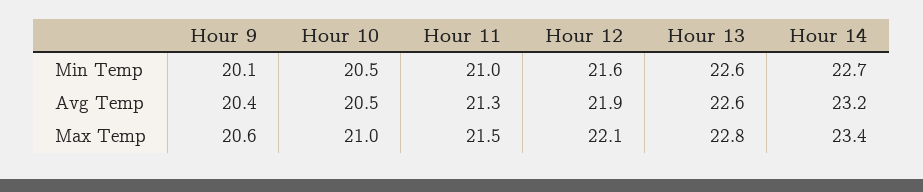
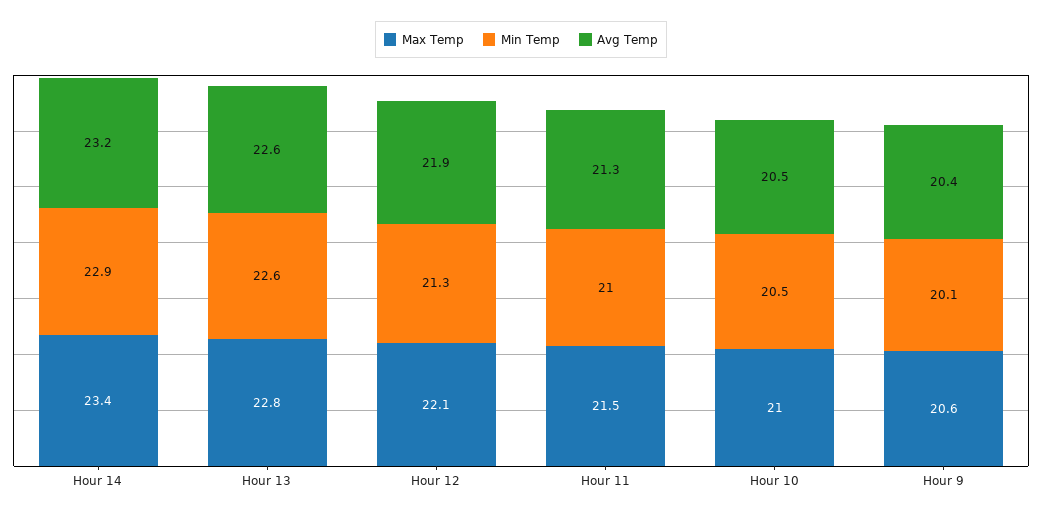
  {
    "Min Temp": {
      "Hour 9": 20.1,
      "Hour 10": 20.5,
      "Hour 11": 21,
-     "Hour 12": 21.6,
+     "Hour 12": 21.3,
      "Hour 13": 22.6,
-     "Hour 14": 22.7
+     "Hour 14": 22.9
    },
    "Avg Temp": {
      "Hour 9": 20.4,
      "Hour 10": 20.5,
      "Hour 11": 21.3,
      "Hour 12": 21.9,
      "Hour 13": 22.6,
      "Hour 14": 23.2
    },
    "Max Temp": {
      "Hour 9": 20.6,
      "Hour 10": 21,
      "Hour 11": 21.5,
      "Hour 12": 22.1,
      "Hour 13": 22.8,
      "Hour 14": 23.4
    }
  }

